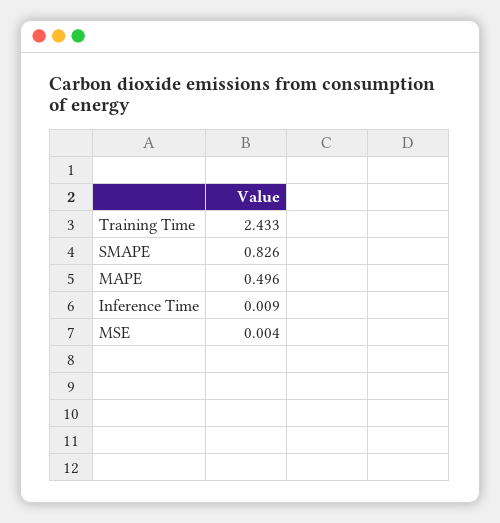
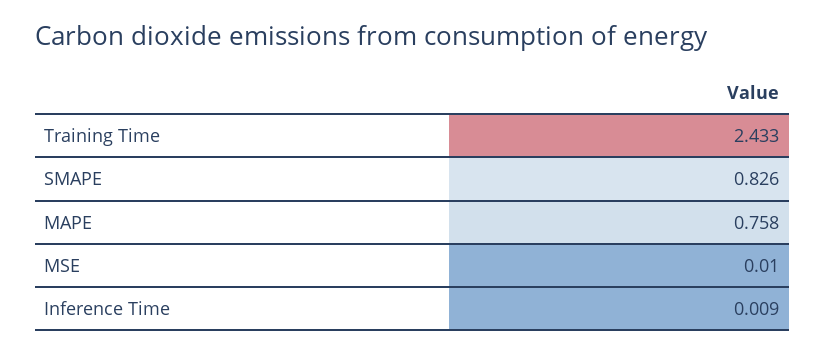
  {
    "Training Time": 2.433,
    "SMAPE": 0.826,
-   "MAPE": 0.496,
+   "MAPE": 0.758,
    "Inference Time": 0.009,
-   "MSE": 0.004
+   "MSE": 0.01
  }

